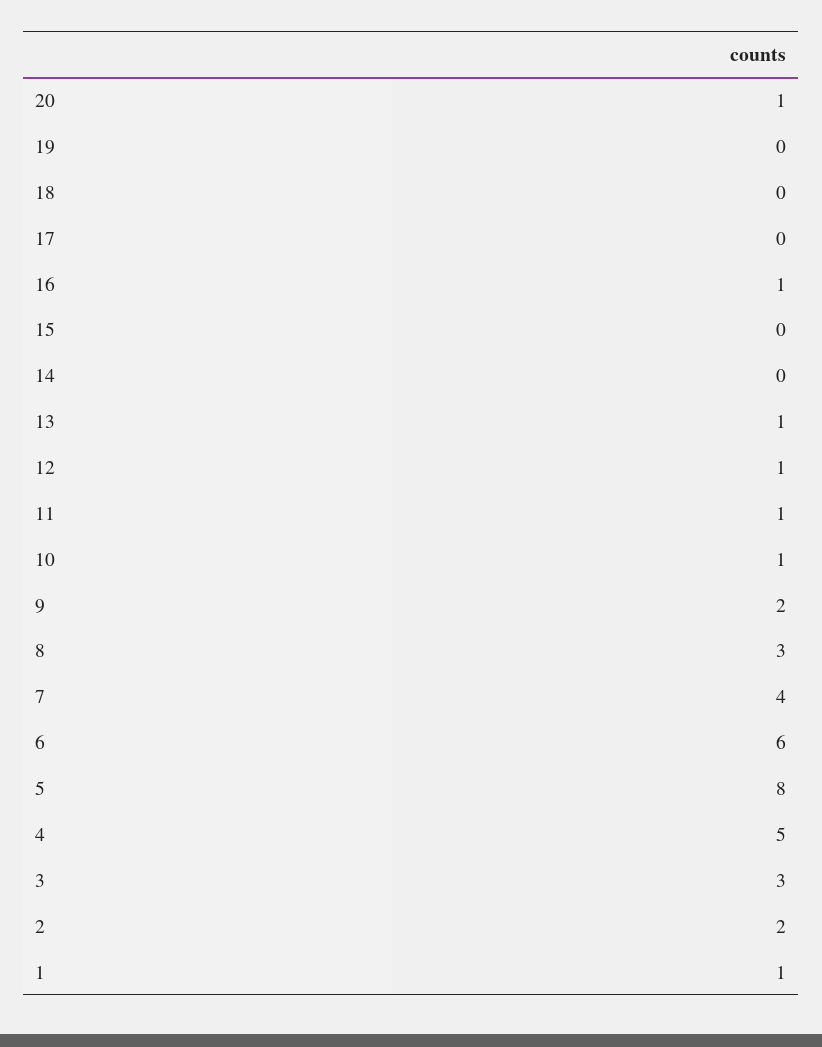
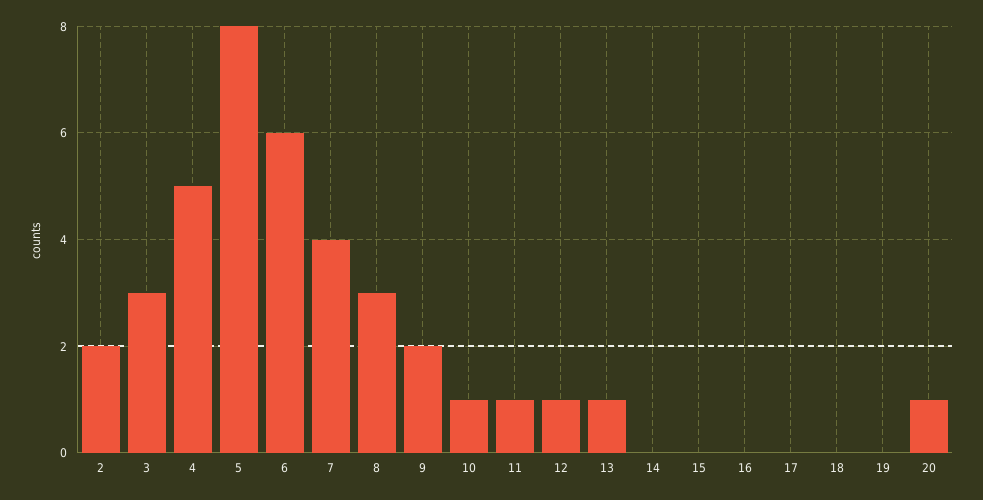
  {
    "20": 1,
    "19": 0,
    "18": 0,
    "17": 0,
-   "16": 1,
+   "16": 0,
    "15": 0,
    "14": 0,
    "13": 1,
    "12": 1,
    "11": 1,
    "10": 1,
    "9": 2,
    "8": 3,
    "7": 4,
    "6": 6,
    "5": 8,
    "4": 5,
    "3": 3,
-   "2": 2,
+   "2": 2
-   "1": 1
  }

